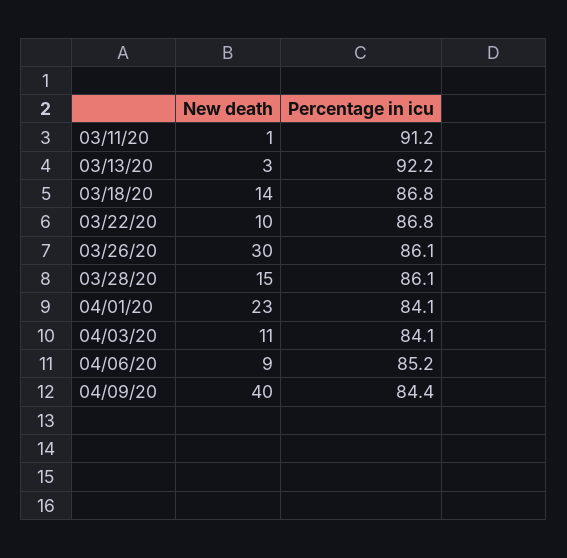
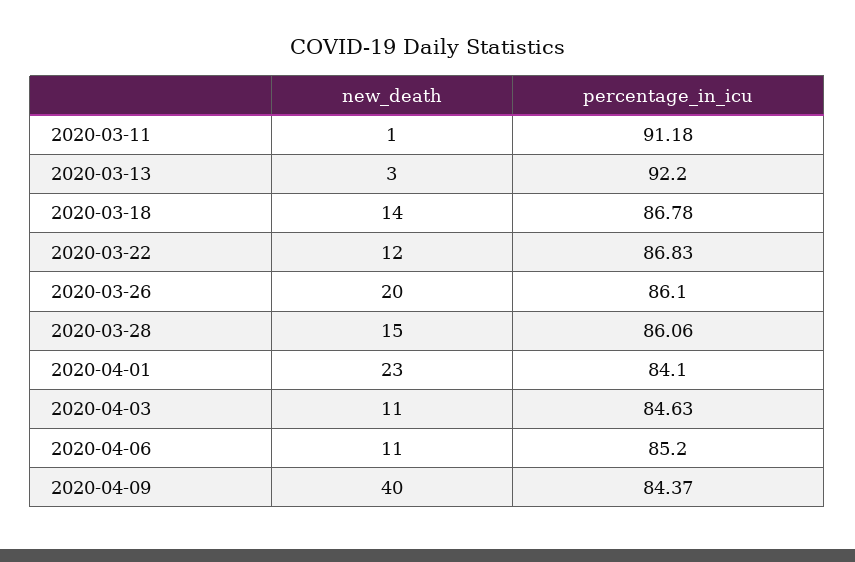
  {
    "New death": {
      "03/11/20": 1,
      "03/13/20": 3,
      "03/18/20": 14,
-     "03/22/20": 10,
+     "03/22/20": 12,
-     "03/26/20": 30,
+     "03/26/20": 20,
      "03/28/20": 15,
      "04/01/20": 23,
      "04/03/20": 11,
-     "04/06/20": 9,
+     "04/06/20": 11,
      "04/09/20": 40
    },
    "Percentage in icu": {
      "03/11/20": 91.18,
      "03/13/20": 92.2,
      "03/18/20": 86.78,
      "03/22/20": 86.83,
      "03/26/20": 86.1,
      "03/28/20": 86.06,
      "04/01/20": 84.1,
-     "04/03/20": 84.1,
+     "04/03/20": 84.63,
      "04/06/20": 85.2,
      "04/09/20": 84.37
    }
  }

